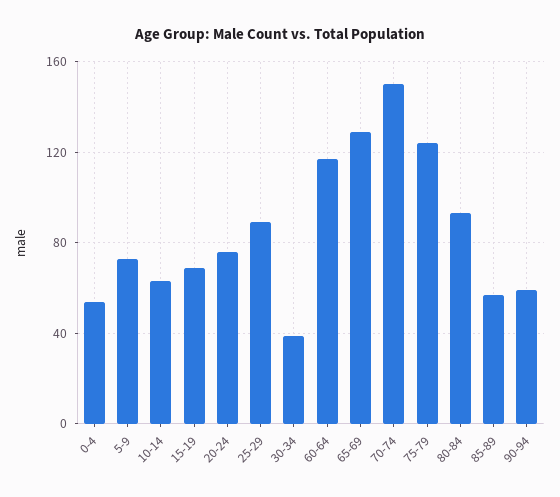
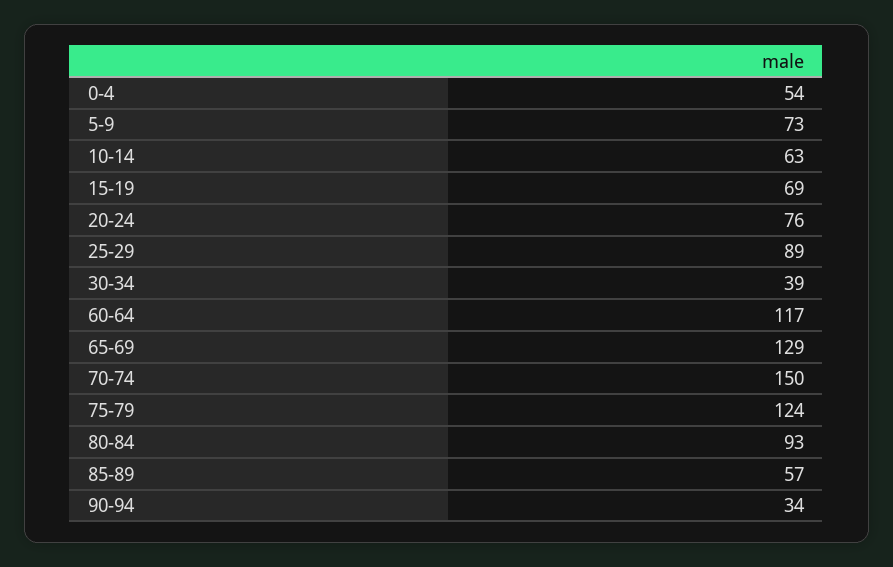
  {
    "0-4": 54,
    "5-9": 73,
    "10-14": 63,
    "15-19": 69,
    "20-24": 76,
    "25-29": 89,
    "30-34": 39,
    "60-64": 117,
    "65-69": 129,
    "70-74": 150,
    "75-79": 124,
    "80-84": 93,
    "85-89": 57,
-   "90-94": 60
+   "90-94": 34
  }

